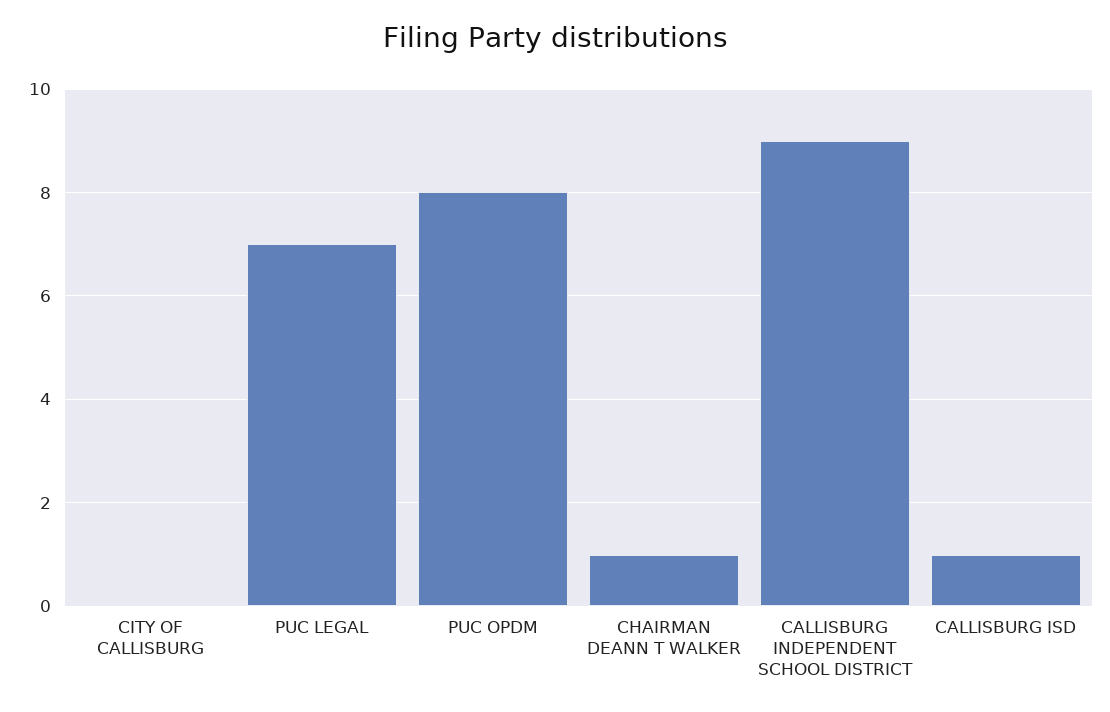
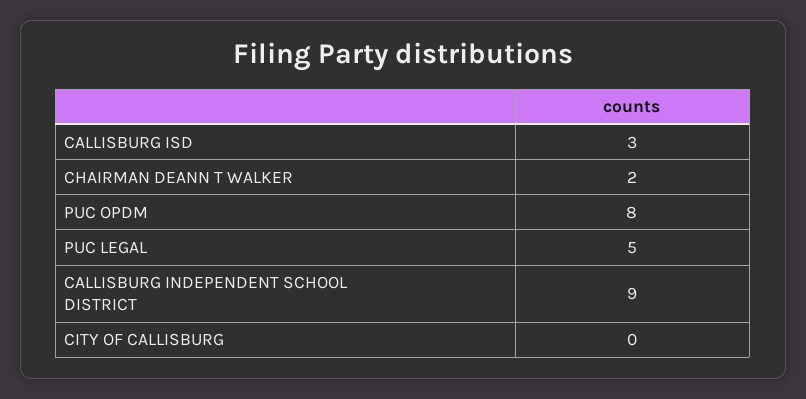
  {
    "CITY OF CALLISBURG": 0,
-   "PUC LEGAL": 7,
+   "PUC LEGAL": 5,
    "PUC OPDM": 8,
-   "CHAIRMAN DEANN T WALKER": 1,
+   "CHAIRMAN DEANN T WALKER": 2,
    "CALLISBURG INDEPENDENT SCHOOL DISTRICT": 9,
-   "CALLISBURG ISD": 1
+   "CALLISBURG ISD": 3
  }

